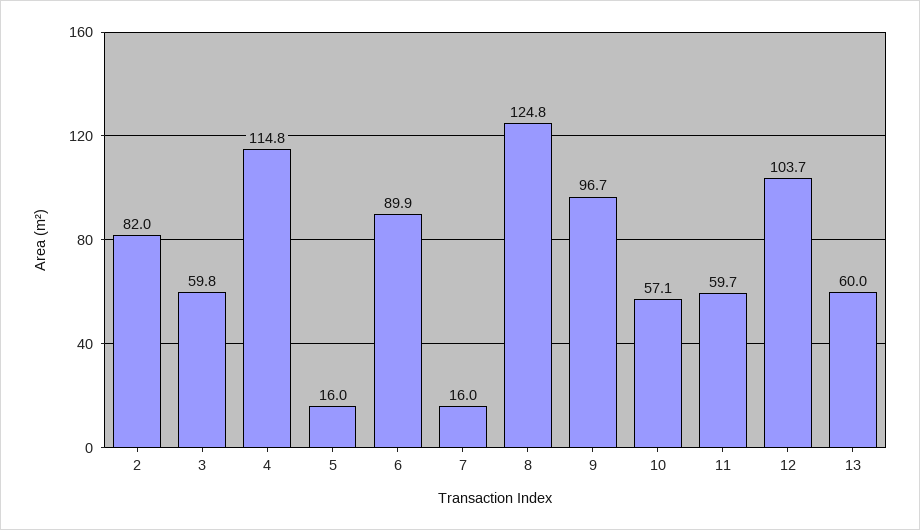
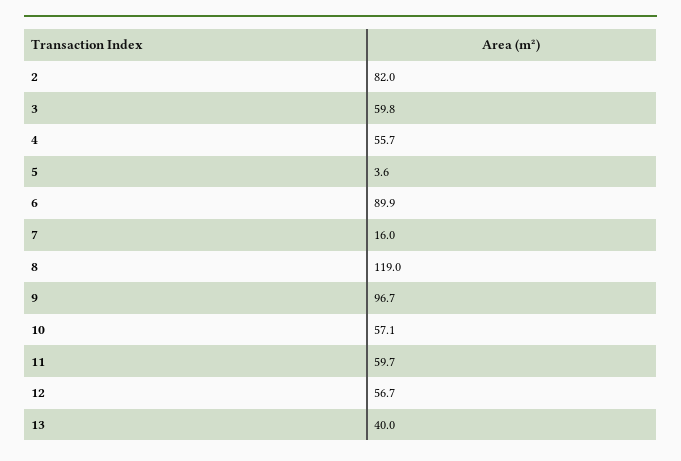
  {
    "2": 82,
    "3": 59.8,
-   "4": 114.8,
+   "4": 55.7,
-   "5": 16,
+   "5": 3.6,
    "6": 89.9,
    "7": 16,
-   "8": 124.8,
+   "8": 119,
    "9": 96.7,
    "10": 57.1,
    "11": 59.7,
-   "12": 103.7,
+   "12": 56.7,
-   "13": 60
+   "13": 40
  }

